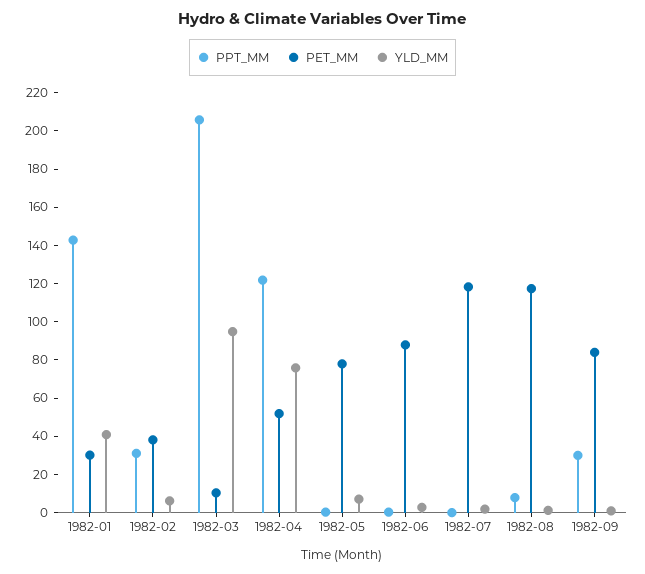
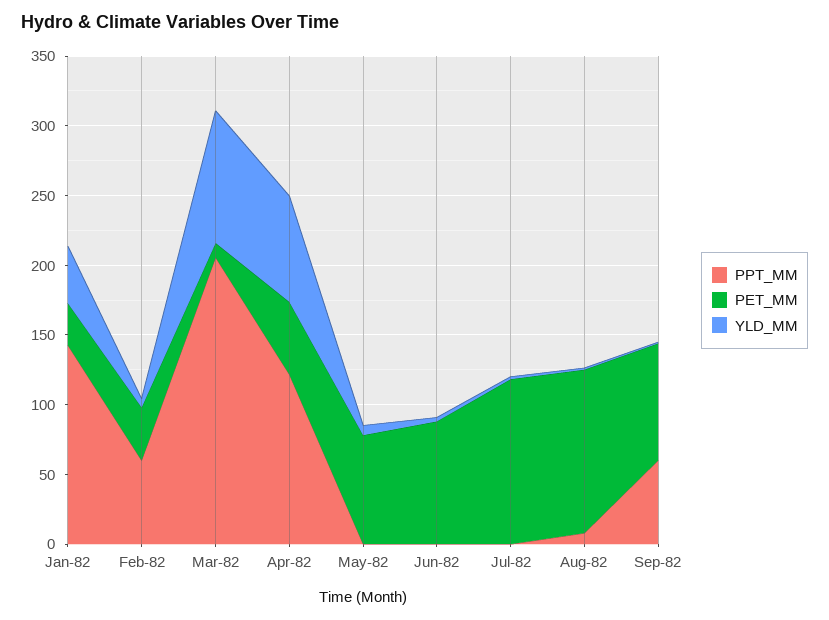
  {
    "PPT_MM": {
      "1982-01": 145,
-     "1982-02": 30,
+     "1982-02": 60,
      "1982-03": 205,
      "1982-04": 120,
      "1982-05": 0,
      "1982-06": 0,
      "1982-07": 0,
      "1982-08": 10,
-     "1982-09": 30
+     "1982-09": 60
    },
    "PET_MM": {
      "1982-01": 30,
      "1982-02": 40,
      "1982-03": 10,
      "1982-04": 50,
      "1982-05": 80,
      "1982-06": 90,
      "1982-07": 120,
      "1982-08": 115,
      "1982-09": 85
    },
    "YLD_MM": {
      "1982-01": 40,
      "1982-02": 5,
      "1982-03": 95,
      "1982-04": 75,
      "1982-05": 5,
      "1982-06": 5,
      "1982-07": 0,
      "1982-08": 0,
      "1982-09": 0
    }
  }

